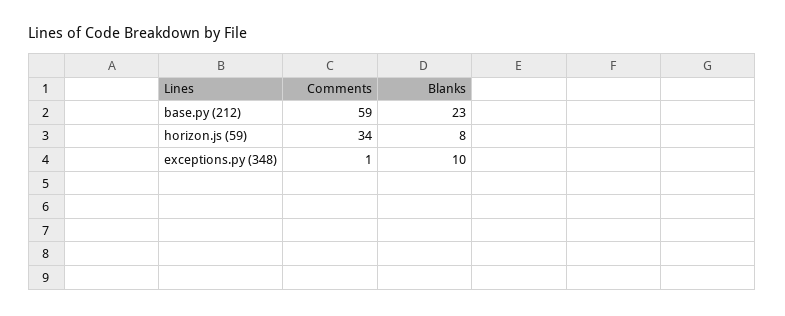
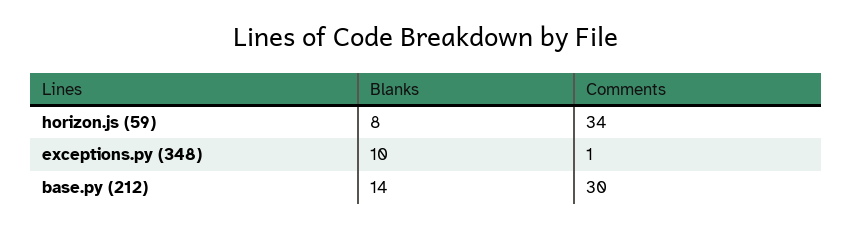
  {
    "Comments": {
-     "base.py (212)": 59,
+     "base.py (212)": 30,
      "horizon.js (59)": 34,
      "exceptions.py (348)": 1
    },
    "Blanks": {
-     "base.py (212)": 23,
+     "base.py (212)": 14,
      "horizon.js (59)": 8,
      "exceptions.py (348)": 10
    }
  }

